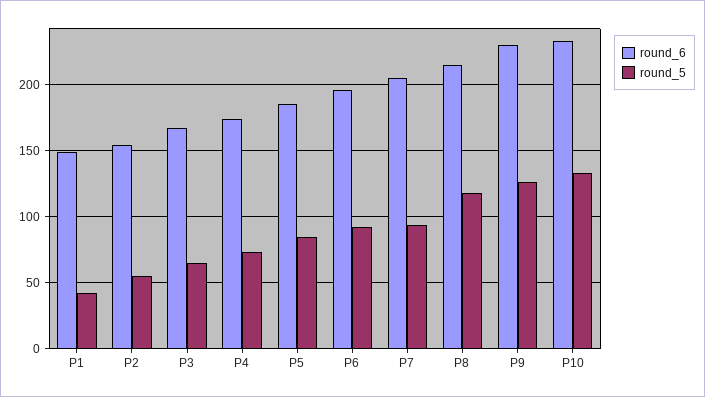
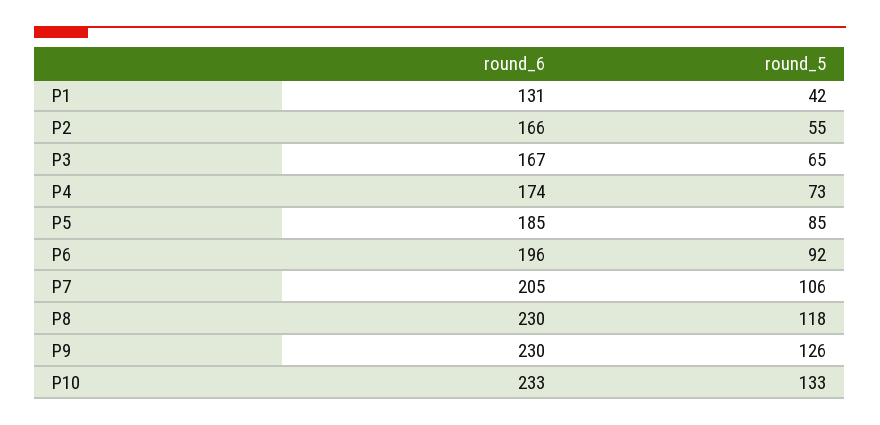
  {
    "round_6": {
-     "P1": 150,
+     "P1": 131,
-     "P2": 155,
+     "P2": 166,
      "P3": 167,
      "P4": 174,
      "P5": 185,
      "P6": 196,
      "P7": 205,
-     "P8": 215,
+     "P8": 230,
      "P9": 230,
      "P10": 233
    },
    "round_5": {
      "P1": 42,
      "P2": 55,
      "P3": 65,
      "P4": 73,
      "P5": 85,
      "P6": 92,
-     "P7": 95,
+     "P7": 106,
      "P8": 118,
      "P9": 126,
      "P10": 133
    }
  }

